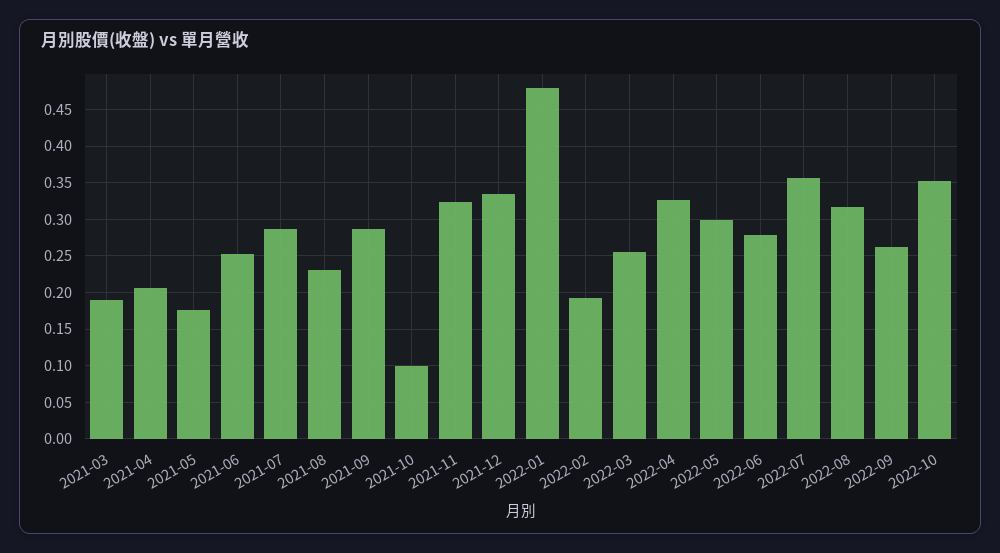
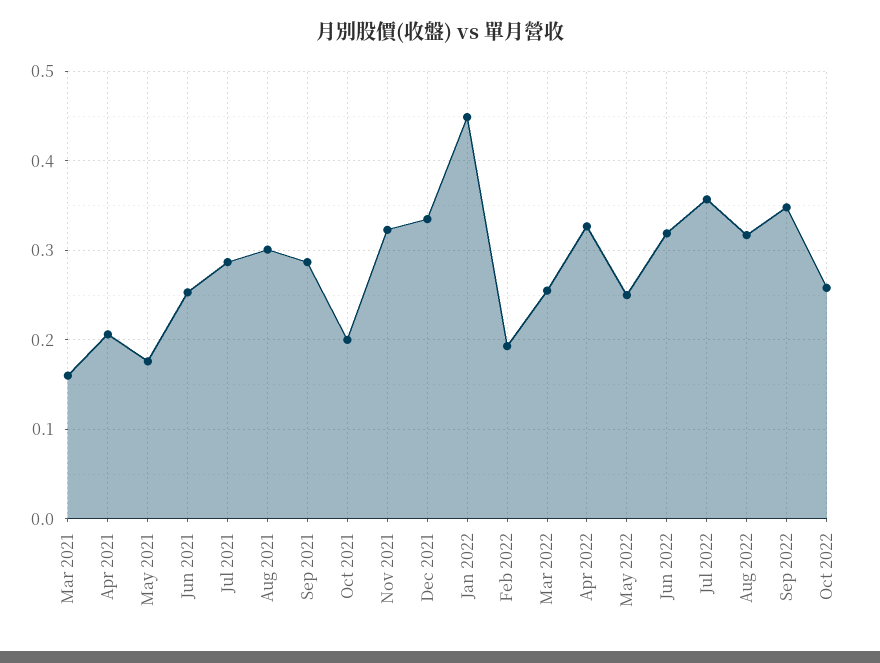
  {
-   "2021-03": 0.19,
+   "2021-03": 0.16,
    "2021-04": 0.21,
    "2021-05": 0.18,
    "2021-06": 0.25,
    "2021-07": 0.29,
-   "2021-08": 0.23,
+   "2021-08": 0.3,
    "2021-09": 0.29,
-   "2021-10": 0.1,
+   "2021-10": 0.2,
    "2021-11": 0.32,
    "2021-12": 0.34,
-   "2022-01": 0.48,
+   "2022-01": 0.45,
    "2022-02": 0.19,
    "2022-03": 0.26,
    "2022-04": 0.33,
-   "2022-05": 0.3,
+   "2022-05": 0.25,
-   "2022-06": 0.28,
+   "2022-06": 0.32,
    "2022-07": 0.36,
    "2022-08": 0.32,
-   "2022-09": 0.26,
+   "2022-09": 0.35,
-   "2022-10": 0.35
+   "2022-10": 0.26
  }

